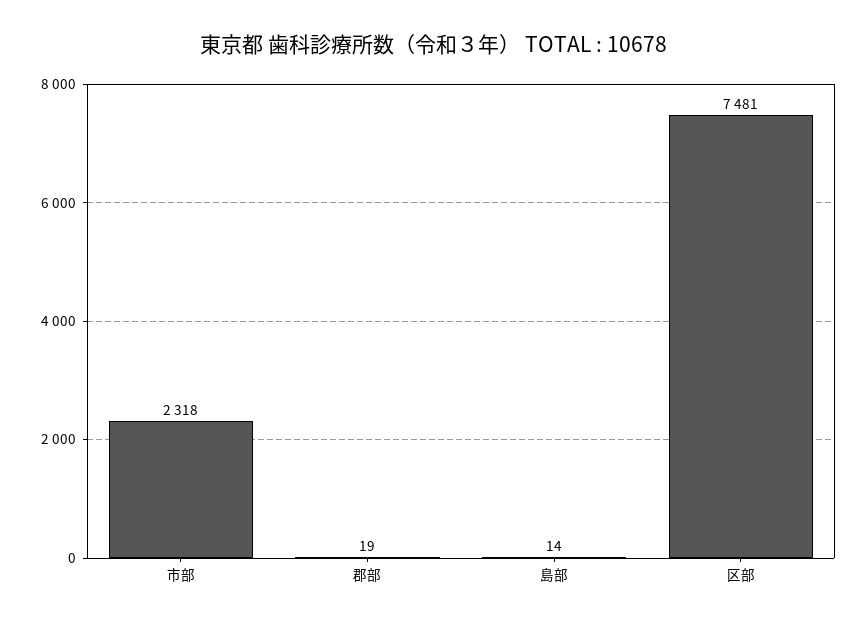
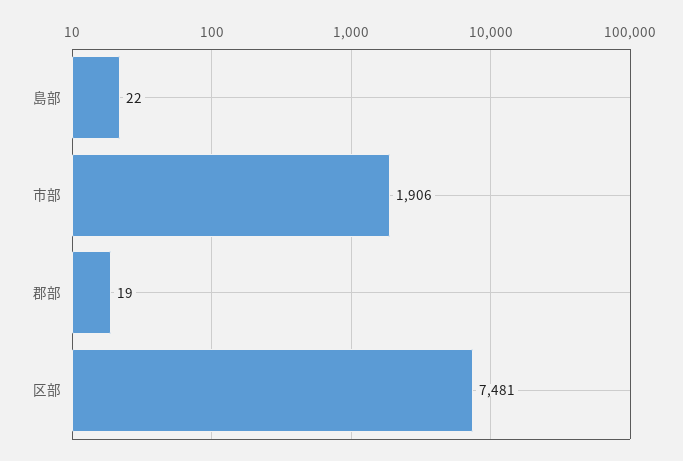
  {
-   "市部": 2318,
+   "市部": 1906,
    "郡部": 19,
-   "島部": 14,
+   "島部": 22,
    "区部": 7481
  }

